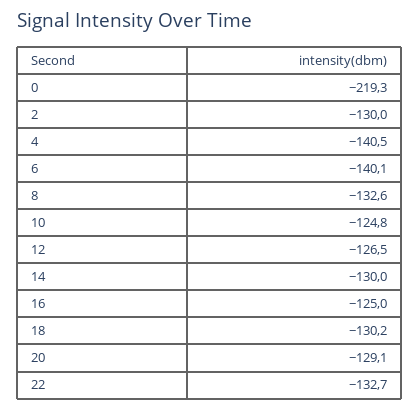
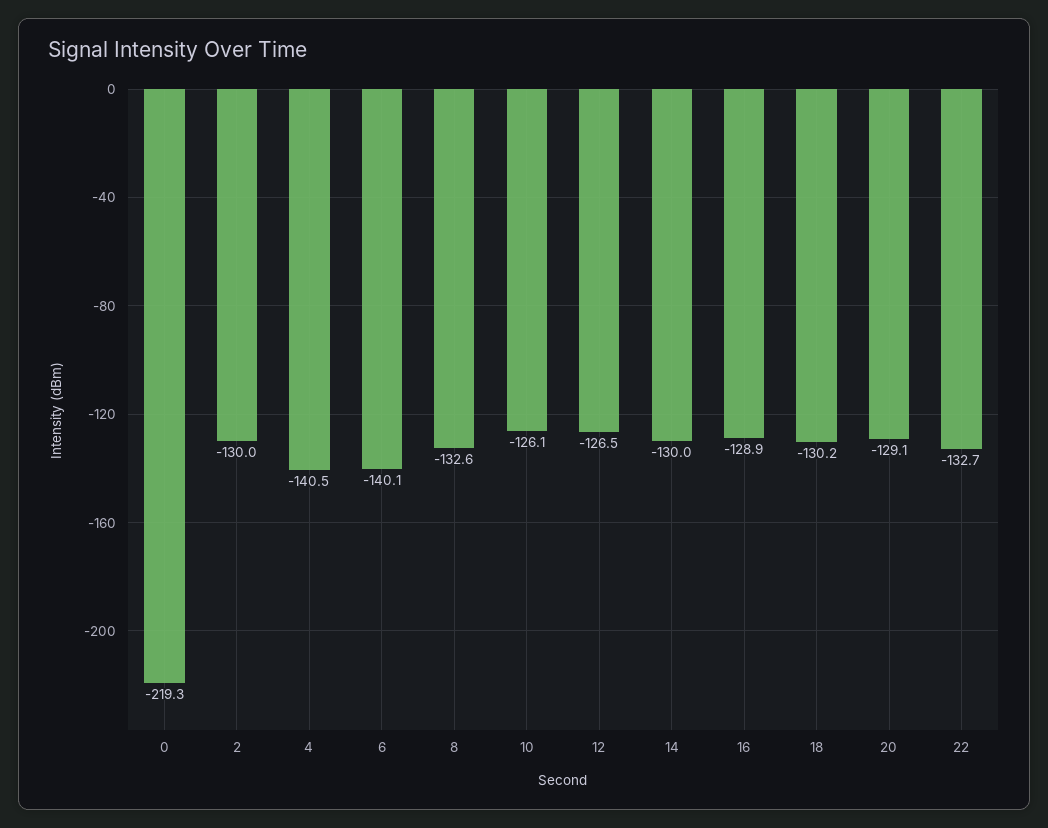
  {
    "0": -219.3,
    "2": -130,
    "4": -140.5,
    "6": -140.1,
    "8": -132.6,
-   "10": -124.8,
+   "10": -126.1,
    "12": -126.5,
    "14": -130,
-   "16": -125,
+   "16": -128.9,
    "18": -130.2,
    "20": -129.1,
    "22": -132.7
  }

